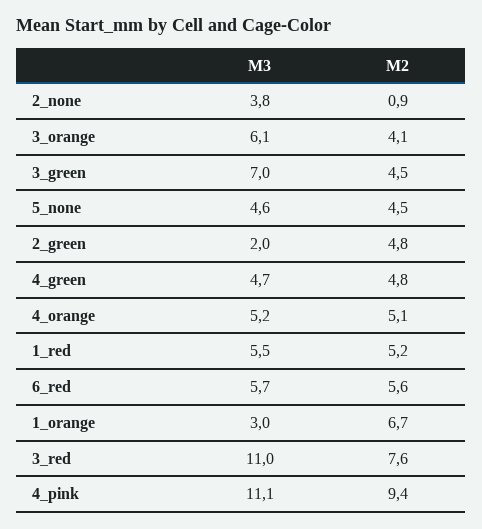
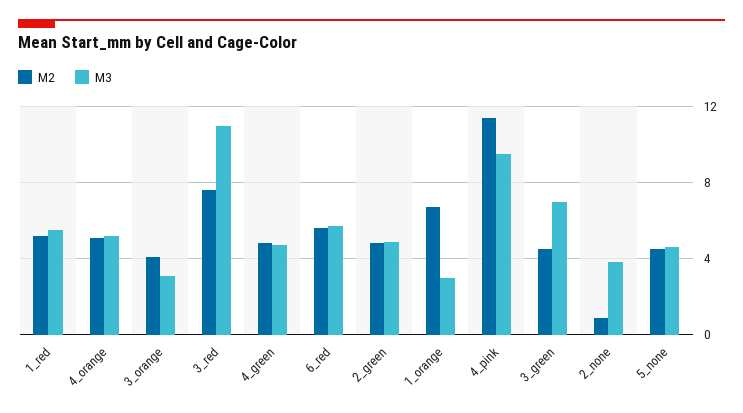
  {
    "M3": {
      "2_none": 3.8,
-     "3_orange": 6.1,
+     "3_orange": 3,
      "3_green": 7,
      "5_none": 4.6,
-     "2_green": 2,
+     "2_green": 5,
      "4_green": 4.7,
      "4_orange": 5.2,
      "1_red": 5.5,
      "6_red": 5.7,
      "1_orange": 3,
      "3_red": 11,
-     "4_pink": 11.1
+     "4_pink": 9.5
    },
    "M2": {
      "2_none": 0.9,
      "3_orange": 4.1,
      "3_green": 4.5,
      "5_none": 4.5,
      "2_green": 4.8,
      "4_green": 4.8,
      "4_orange": 5.1,
      "1_red": 5.2,
      "6_red": 5.6,
      "1_orange": 6.7,
      "3_red": 7.6,
-     "4_pink": 9.4
+     "4_pink": 11.5
    }
  }

